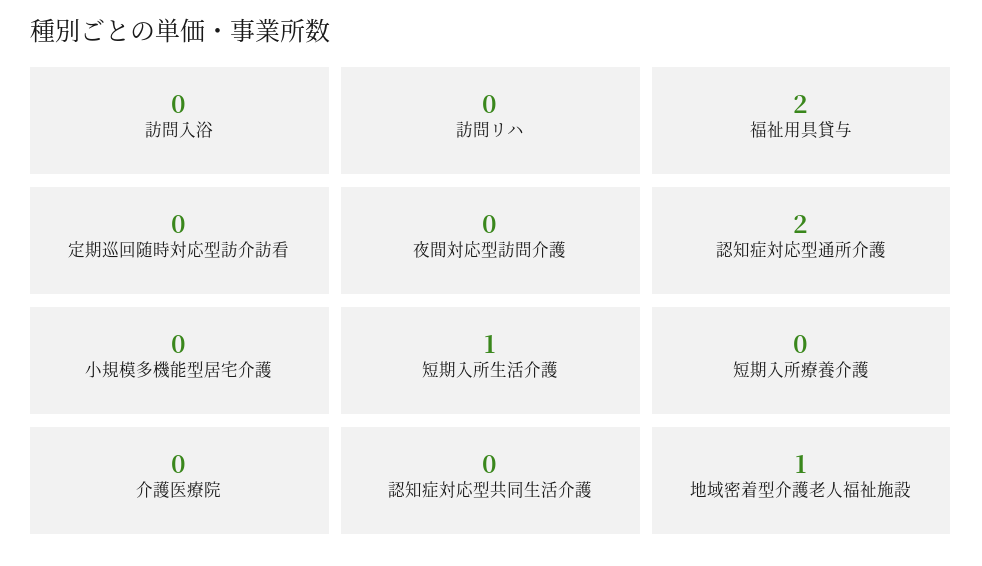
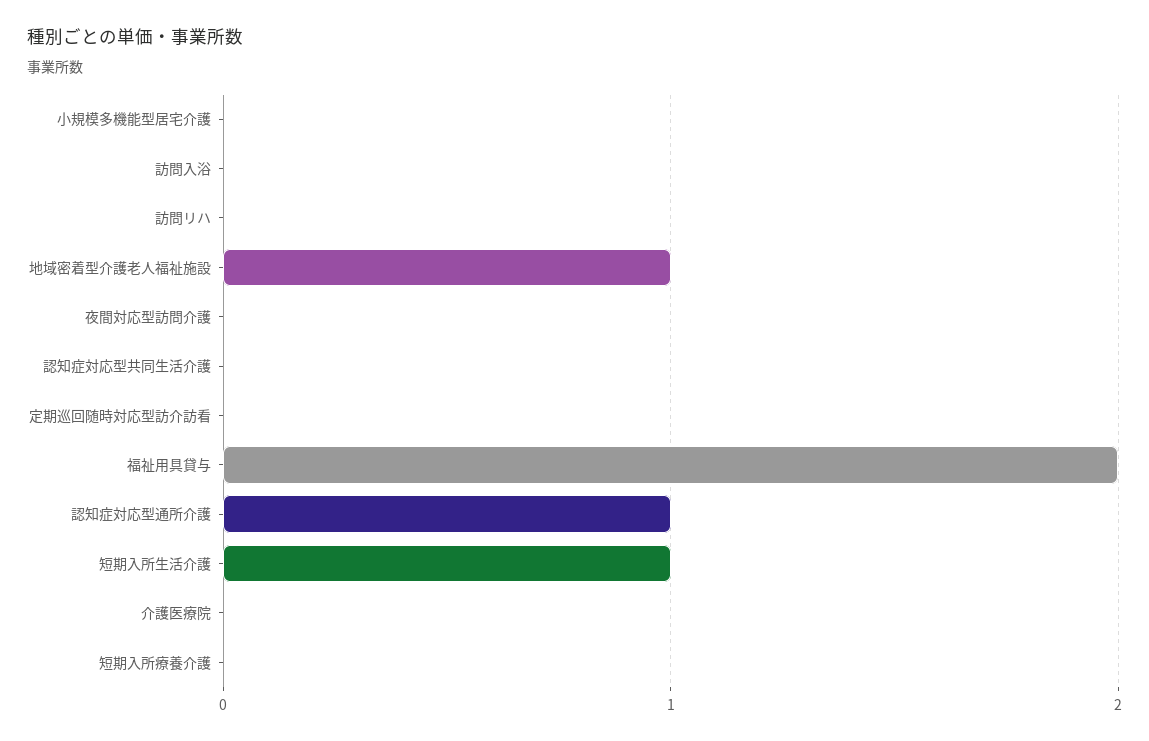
  {
    "訪問入浴": 0,
    "訪問リハ": 0,
    "福祉用具貸与": 2,
    "定期巡回随時対応型訪介訪看": 0,
    "夜間対応型訪問介護": 0,
-   "認知症対応型通所介護": 2,
+   "認知症対応型通所介護": 1,
    "小規模多機能型居宅介護": 0,
    "短期入所生活介護": 1,
    "短期入所療養介護": 0,
    "介護医療院": 0,
    "認知症対応型共同生活介護": 0,
    "地域密着型介護老人福祉施設": 1
  }

